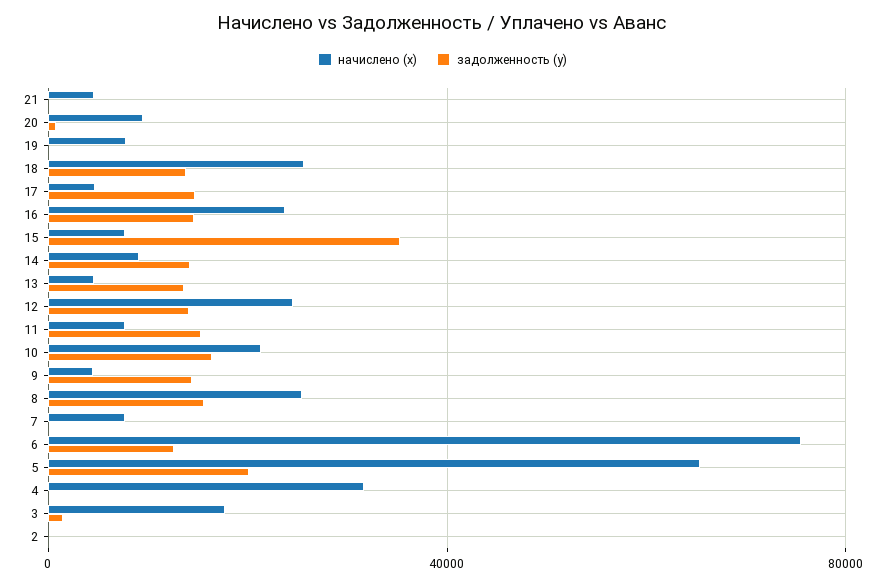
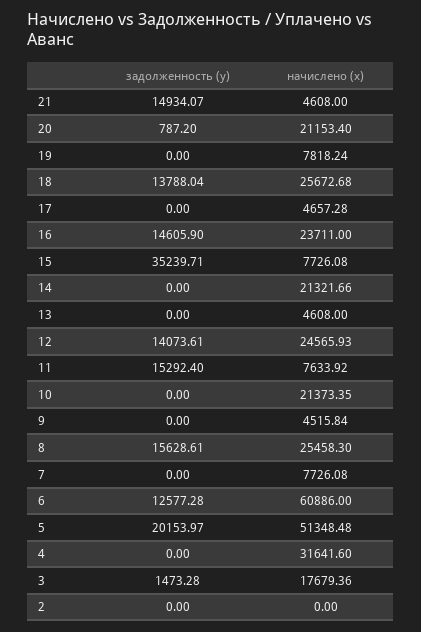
  {
    "начислено (x)": {
      "21": 4608,
-     "20": 10000,
+     "20": 21153.4,
      "19": 7818.24,
      "18": 25672.68,
      "17": 4657.28,
      "16": 23711,
      "15": 7726.08,
-     "14": 10000,
+     "14": 21321.66,
      "13": 4608,
      "12": 24565.93,
      "11": 7633.92,
      "10": 21373.35,
      "9": 4515.84,
      "8": 25458.3,
      "7": 7726.08,
-     "6": 75000,
+     "6": 60886,
-     "5": 65000,
+     "5": 51348.48,
      "4": 31641.6,
      "3": 17679.36,
      "2": 0
    },
    "задолженность (y)": {
-     "21": 0,
+     "21": 14934.07,
      "20": 787.2,
      "19": 0,
      "18": 13788.04,
-     "17": 15000,
+     "17": 0,
      "16": 14605.9,
      "15": 35239.71,
-     "14": 15000,
+     "14": 0,
-     "13": 15000,
+     "13": 0,
      "12": 14073.61,
      "11": 15292.4,
-     "10": 15000,
+     "10": 0,
-     "9": 15000,
+     "9": 0,
      "8": 15628.61,
      "7": 0,
      "6": 12577.28,
      "5": 20153.97,
      "4": 0,
      "3": 1473.28,
      "2": 0
    }
  }

